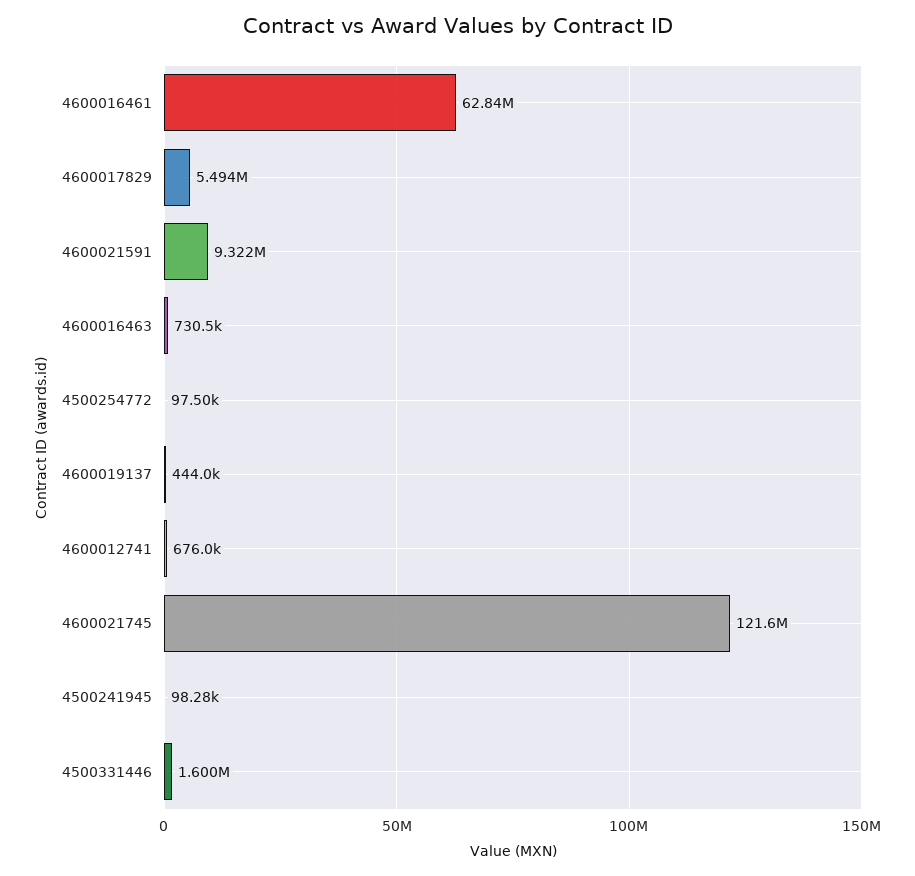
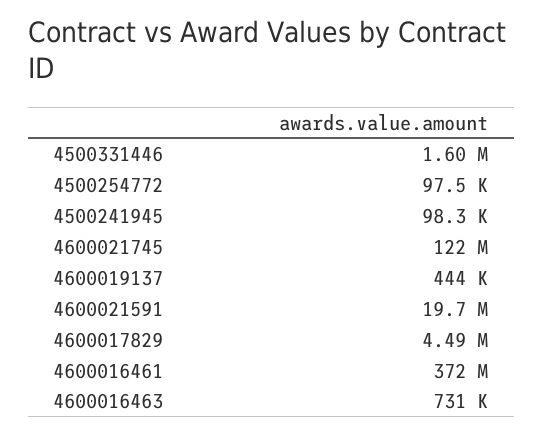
  {
-   "4600016461": 62840000,
+   "4600016461": 372000000,
-   "4600017829": 5494000,
+   "4600017829": 4490000,
-   "4600021591": 9322000,
+   "4600021591": 19700000,
    "4600016463": 730500,
    "4500254772": 97500,
    "4600019137": 444000,
-   "4600012741": 676000,
    "4600021745": 121600000,
    "4500241945": 98280,
    "4500331446": 1600000
  }

